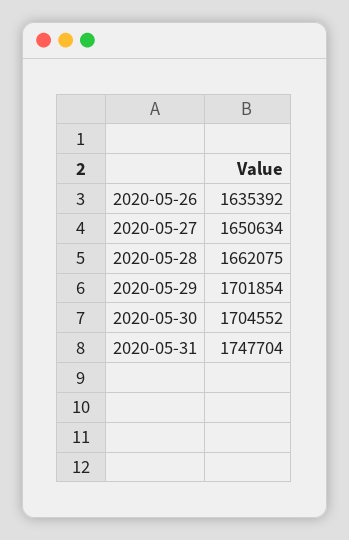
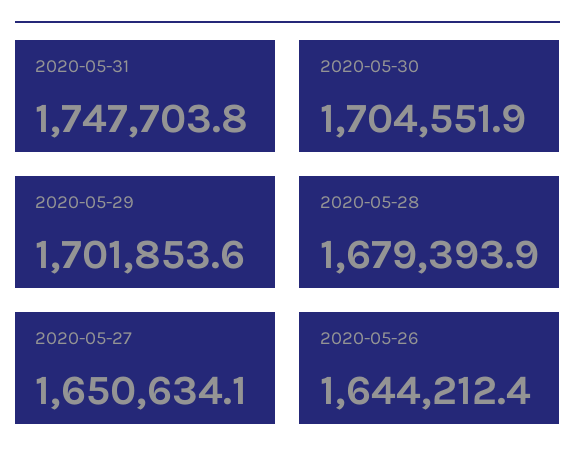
  {
-   "2020-05-26": 1635392,
+   "2020-05-26": 1644212.4,
    "2020-05-27": 1650634.1,
-   "2020-05-28": 1662075,
+   "2020-05-28": 1679393.9,
    "2020-05-29": 1701853.6,
    "2020-05-30": 1704551.9,
    "2020-05-31": 1747703.8
  }

